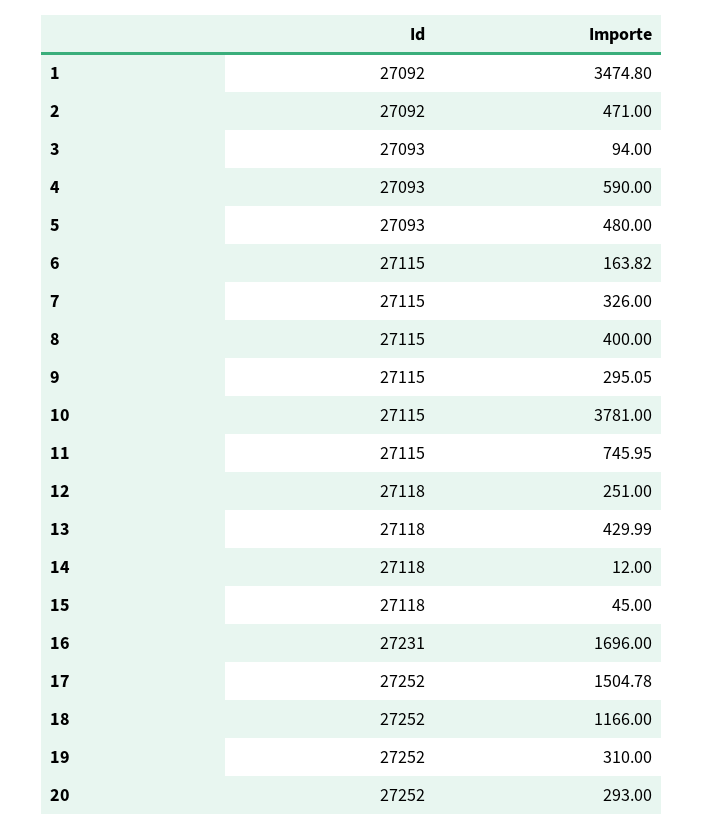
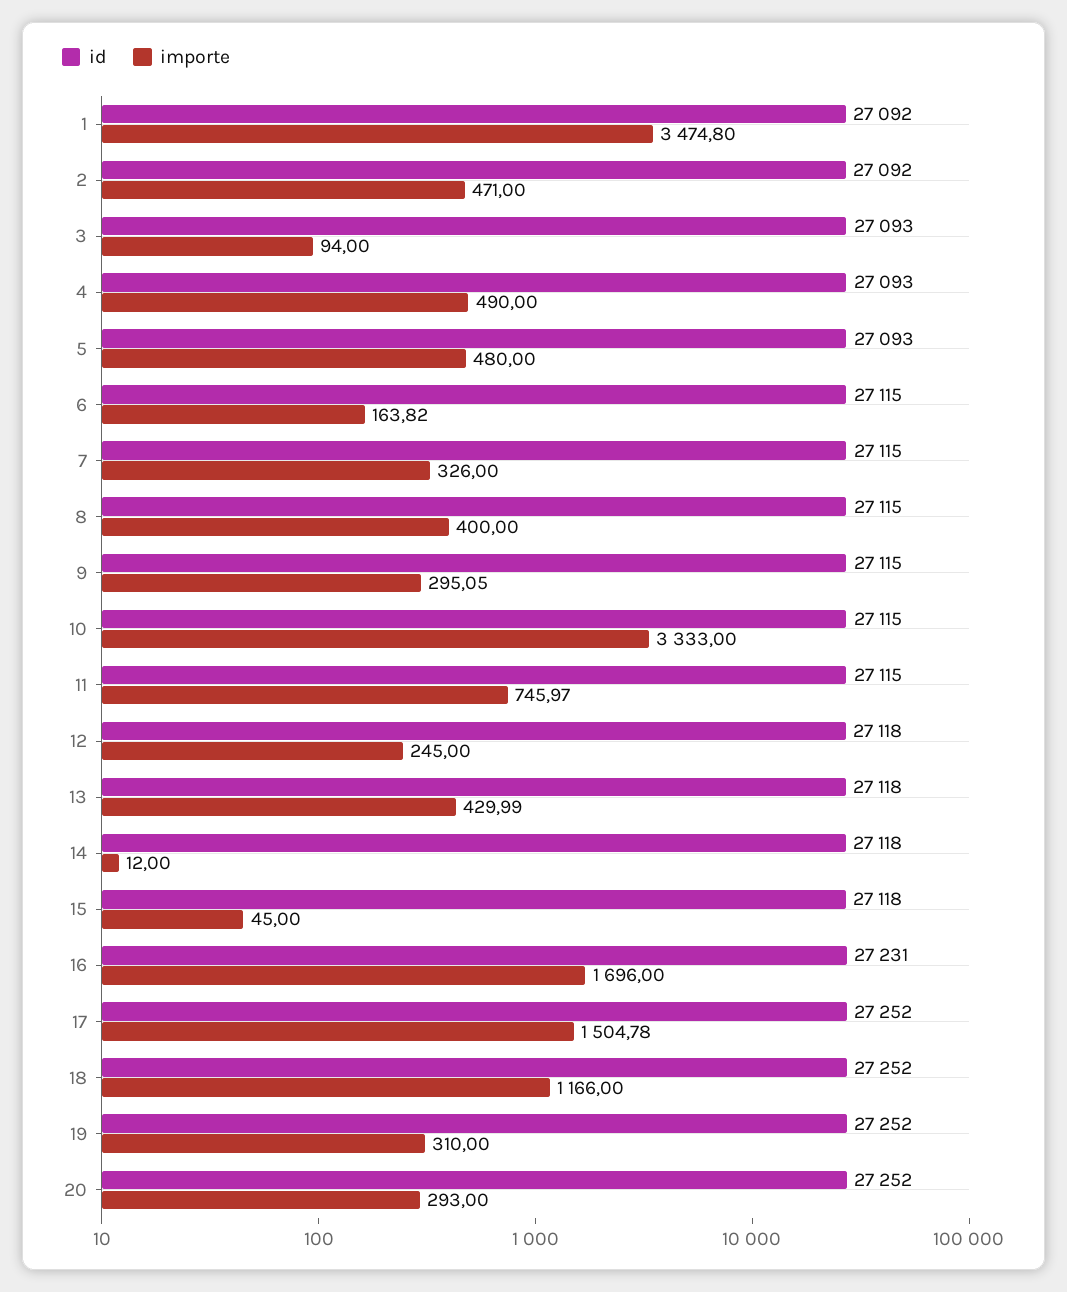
  {
    "Id": {
      "1": 27092,
      "2": 27092,
      "3": 27093,
      "4": 27093,
      "5": 27093,
      "6": 27115,
      "7": 27115,
      "8": 27115,
      "9": 27115,
      "10": 27115,
      "11": 27115,
      "12": 27118,
      "13": 27118,
      "14": 27118,
      "15": 27118,
      "16": 27231,
      "17": 27252,
      "18": 27252,
      "19": 27252,
      "20": 27252
    },
    "Importe": {
      "1": 3474.8,
      "2": 471,
      "3": 94,
-     "4": 590,
+     "4": 490,
      "5": 480,
      "6": 163.82,
      "7": 326,
      "8": 400,
      "9": 295.05,
-     "10": 3781,
+     "10": 3333,
-     "11": 745.95,
+     "11": 745.97,
-     "12": 251,
+     "12": 245,
      "13": 429.99,
      "14": 12,
      "15": 45,
      "16": 1696,
      "17": 1504.78,
      "18": 1166,
      "19": 310,
      "20": 293
    }
  }

